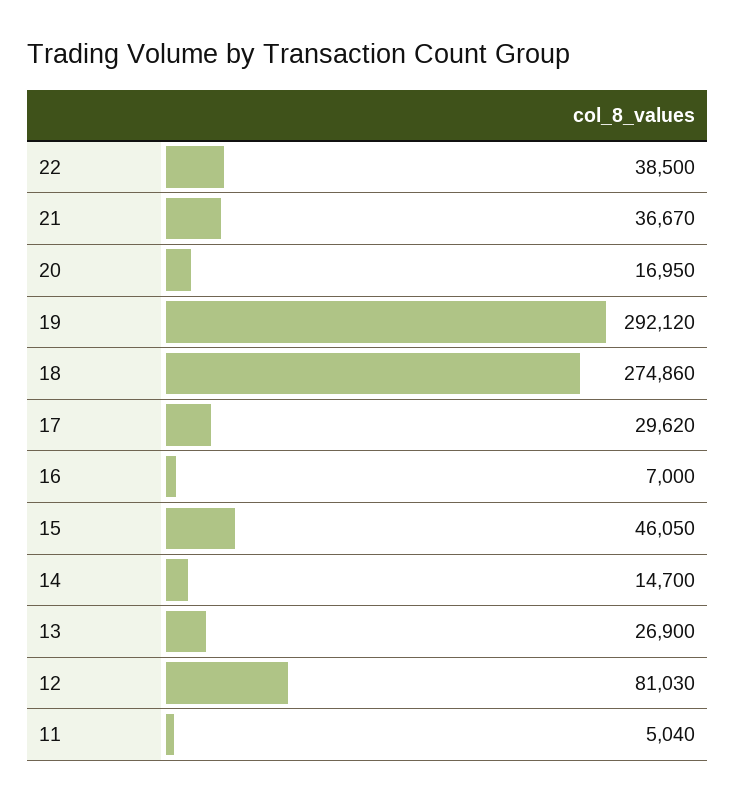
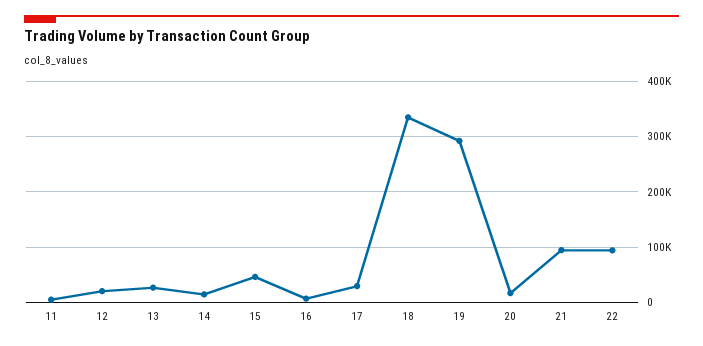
  {
-   "22": 38500,
+   "22": 100000,
-   "21": 36670,
+   "21": 100000,
    "20": 16950,
    "19": 292120,
-   "18": 274860,
+   "18": 340000,
    "17": 29620,
    "16": 7000,
    "15": 46050,
    "14": 14700,
    "13": 26900,
-   "12": 81030,
+   "12": 20000,
    "11": 5040
  }

